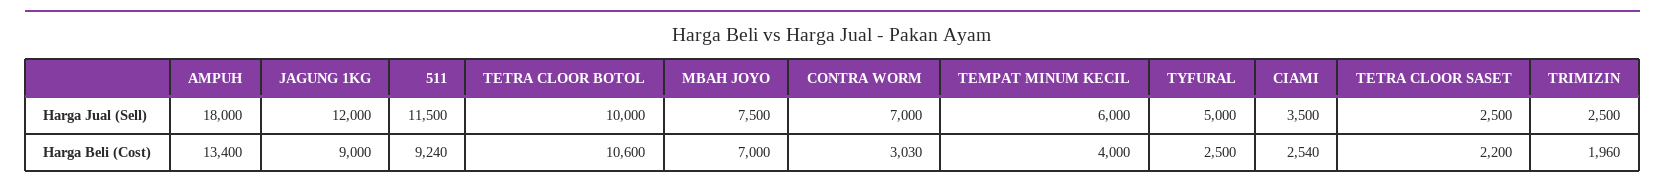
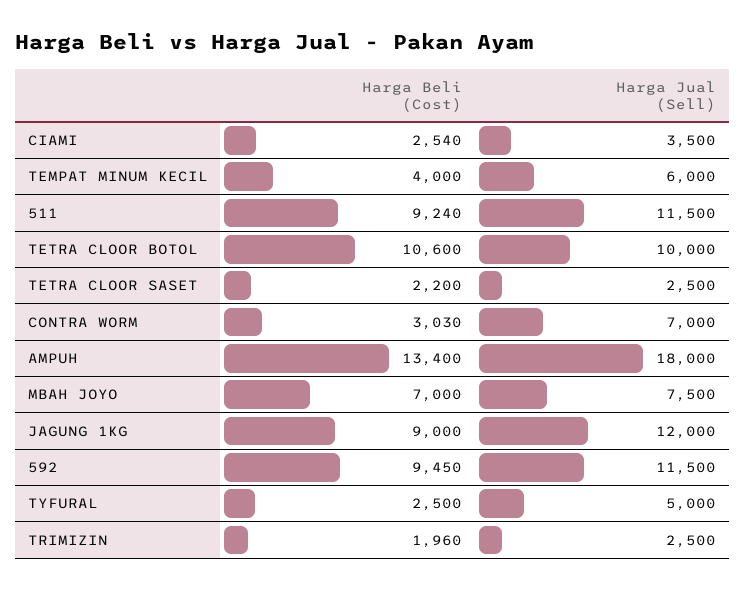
  {
    "AMPUH": {
      "Harga Jual (Sell)": 18000,
      "Harga Beli (Cost)": 13400
    },
    "JAGUNG 1KG": {
      "Harga Jual (Sell)": 12000,
      "Harga Beli (Cost)": 9000
    },
    "511": {
      "Harga Jual (Sell)": 11500,
      "Harga Beli (Cost)": 9240
    },
    "TETRA CLOOR BOTOL": {
      "Harga Jual (Sell)": 10000,
      "Harga Beli (Cost)": 10600
    },
    "MBAH JOYO": {
      "Harga Jual (Sell)": 7500,
      "Harga Beli (Cost)": 7000
    },
    "CONTRA WORM": {
      "Harga Jual (Sell)": 7000,
      "Harga Beli (Cost)": 3030
    },
    "TEMPAT MINUM KECIL": {
      "Harga Jual (Sell)": 6000,
      "Harga Beli (Cost)": 4000
    },
    "TYFURAL": {
      "Harga Jual (Sell)": 5000,
      "Harga Beli (Cost)": 2500
    },
    "CIAMI": {
      "Harga Jual (Sell)": 3500,
      "Harga Beli (Cost)": 2540
    },
    "TETRA CLOOR SASET": {
      "Harga Jual (Sell)": 2500,
      "Harga Beli (Cost)": 2200
    },
    "TRIMIZIN": {
      "Harga Jual (Sell)": 2500,
      "Harga Beli (Cost)": 1960
-   }
+   },
+   "592": {
+     "Harga Beli (Cost)": 9450,
+     "Harga Jual (Sell)": 11500
+   }
  }

